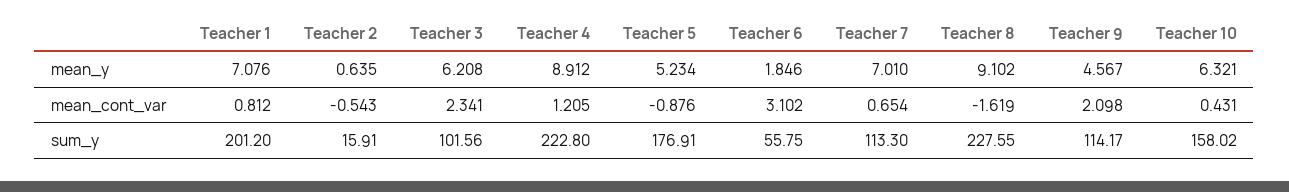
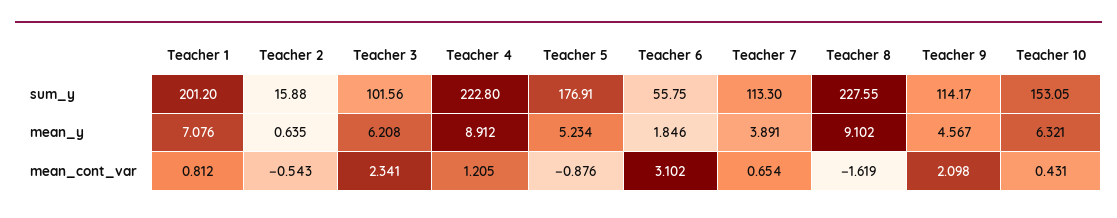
  {
    "Teacher 1": {
      "mean_y": 7.076,
      "mean_cont_var": 0.812,
      "sum_y": 201.2
    },
    "Teacher 2": {
      "mean_y": 0.635,
      "mean_cont_var": -0.543,
-     "sum_y": 15.91
+     "sum_y": 15.88
    },
    "Teacher 3": {
      "mean_y": 6.208,
      "mean_cont_var": 2.341,
      "sum_y": 101.56
    },
    "Teacher 4": {
      "mean_y": 8.912,
      "mean_cont_var": 1.205,
      "sum_y": 222.8
    },
    "Teacher 5": {
      "mean_y": 5.234,
      "mean_cont_var": -0.876,
      "sum_y": 176.91
    },
    "Teacher 6": {
      "mean_y": 1.846,
      "mean_cont_var": 3.102,
      "sum_y": 55.75
    },
    "Teacher 7": {
-     "mean_y": 7.01,
+     "mean_y": 3.891,
      "mean_cont_var": 0.654,
      "sum_y": 113.3
    },
    "Teacher 8": {
      "mean_y": 9.102,
      "mean_cont_var": -1.619,
      "sum_y": 227.55
    },
    "Teacher 9": {
      "mean_y": 4.567,
      "mean_cont_var": 2.098,
      "sum_y": 114.17
    },
    "Teacher 10": {
      "mean_y": 6.321,
      "mean_cont_var": 0.431,
-     "sum_y": 158.02
+     "sum_y": 153.05
    }
  }

